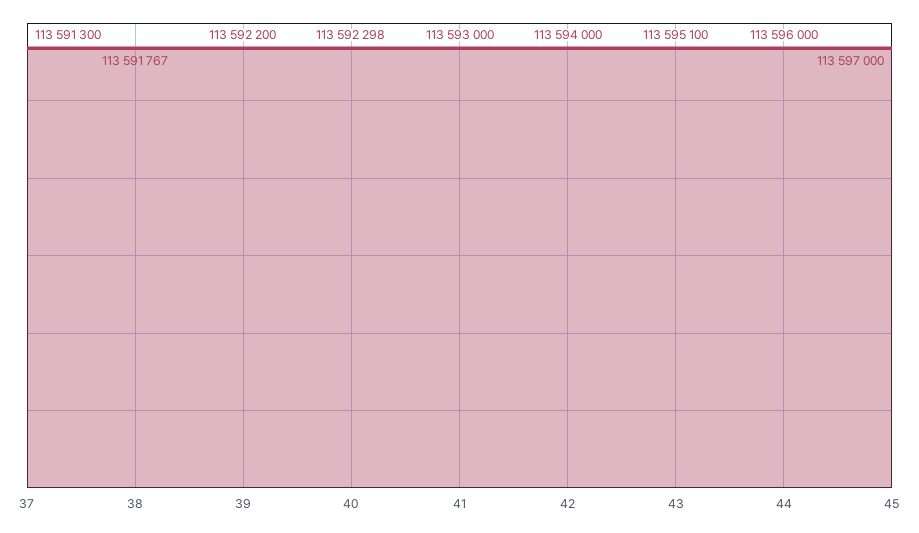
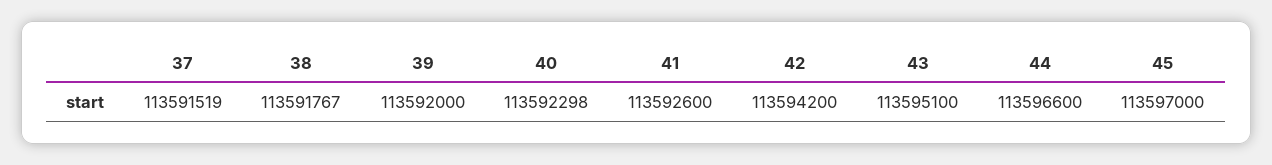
  {
-   "37": 113591300,
+   "37": 113591519,
    "38": 113591767,
-   "39": 113592200,
+   "39": 113592000,
    "40": 113592298,
-   "41": 113593000,
+   "41": 113592600,
-   "42": 113594000,
+   "42": 113594200,
    "43": 113595100,
-   "44": 113596000,
+   "44": 113596600,
    "45": 113597000
  }

